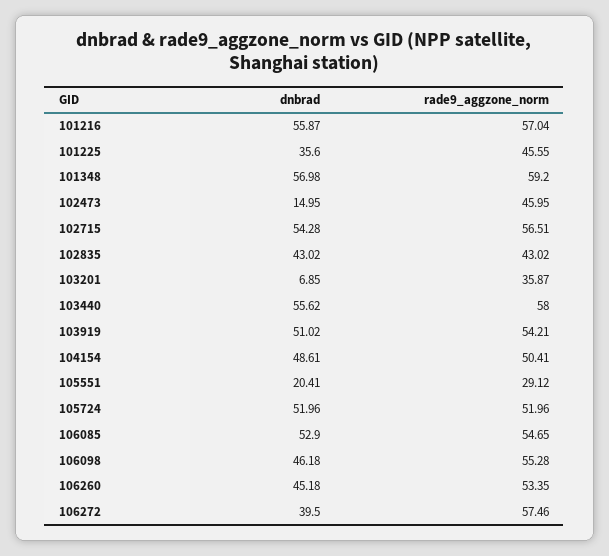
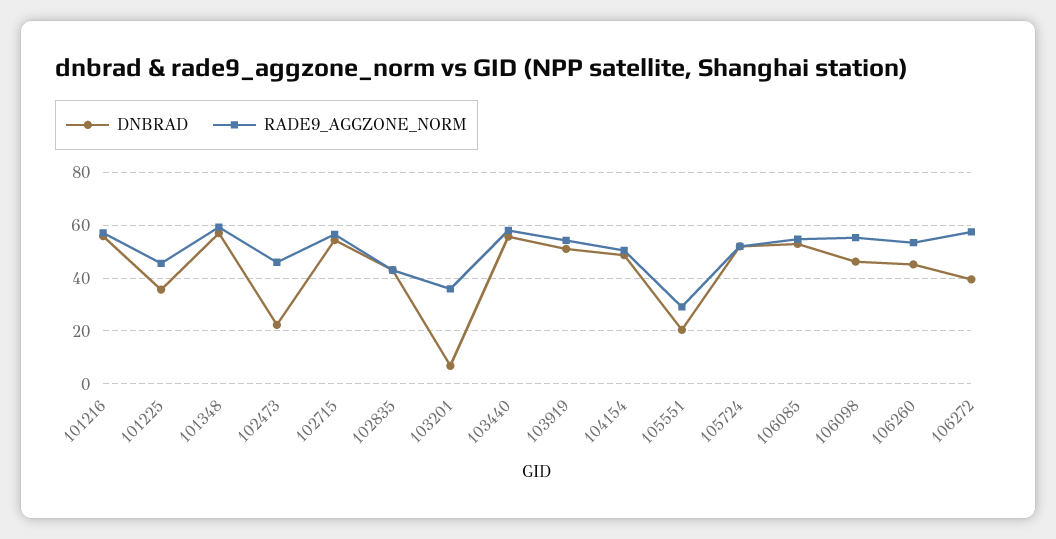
  {
    "dnbrad": {
      "101216": 55.87,
      "101225": 35.6,
      "101348": 56.98,
-     "102473": 14.95,
+     "102473": 22.5,
      "102715": 54.28,
      "102835": 43.02,
      "103201": 6.85,
      "103440": 55.62,
      "103919": 51.02,
      "104154": 48.61,
      "105551": 20.41,
      "105724": 51.96,
      "106085": 52.9,
      "106098": 46.18,
      "106260": 45.18,
      "106272": 39.5
    },
    "rade9_aggzone_norm": {
      "101216": 57.04,
      "101225": 45.55,
      "101348": 59.2,
      "102473": 45.95,
      "102715": 56.51,
      "102835": 43.02,
      "103201": 35.87,
      "103440": 58,
      "103919": 54.21,
      "104154": 50.41,
      "105551": 29.12,
      "105724": 51.96,
      "106085": 54.65,
      "106098": 55.28,
      "106260": 53.35,
      "106272": 57.46
    }
  }

